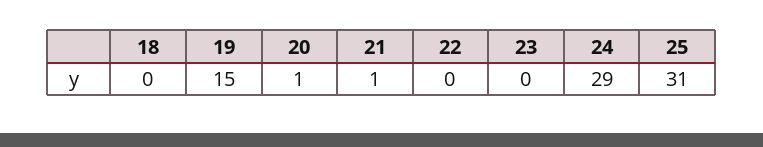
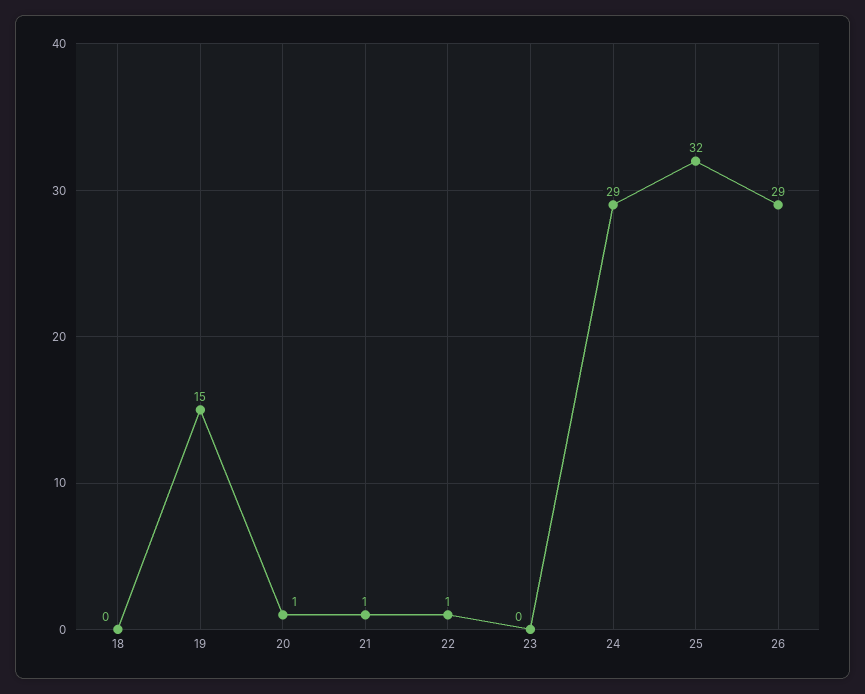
  {
    "18": 0,
    "19": 15,
    "20": 1,
    "21": 1,
-   "22": 0,
+   "22": 1,
    "23": 0,
    "24": 29,
-   "25": 31
+   "25": 32,
+   "26": 29
  }

